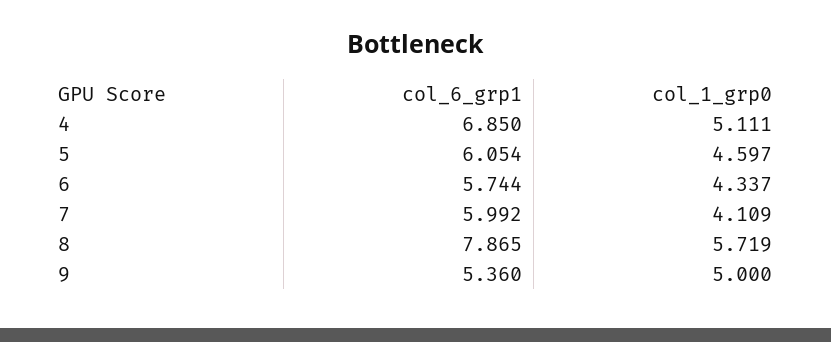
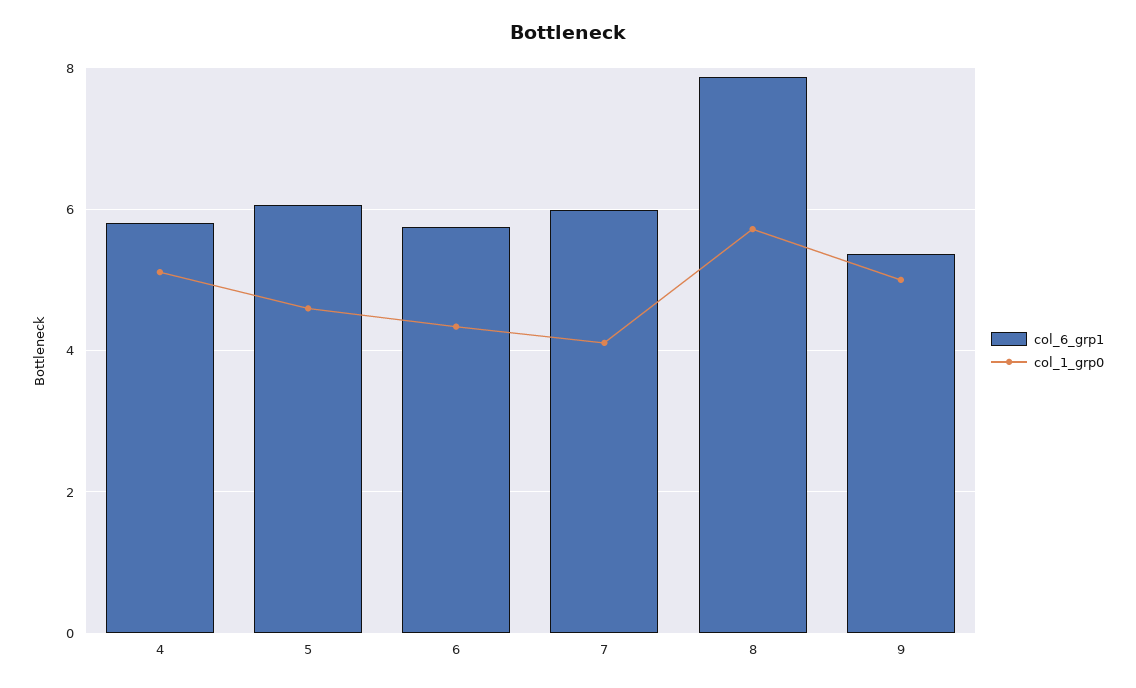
  {
    "col_6_grp1": {
-     "4": 6.85,
+     "4": 5.8,
      "5": 6.054,
      "6": 5.744,
      "7": 5.992,
      "8": 7.865,
      "9": 5.36
    },
    "col_1_grp0": {
      "4": 5.111,
      "5": 4.597,
      "6": 4.337,
      "7": 4.109,
      "8": 5.719,
      "9": 5
    }
  }

